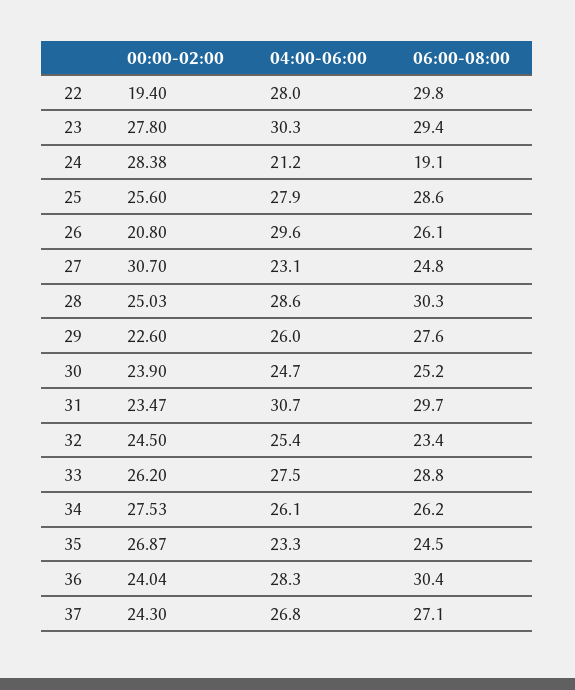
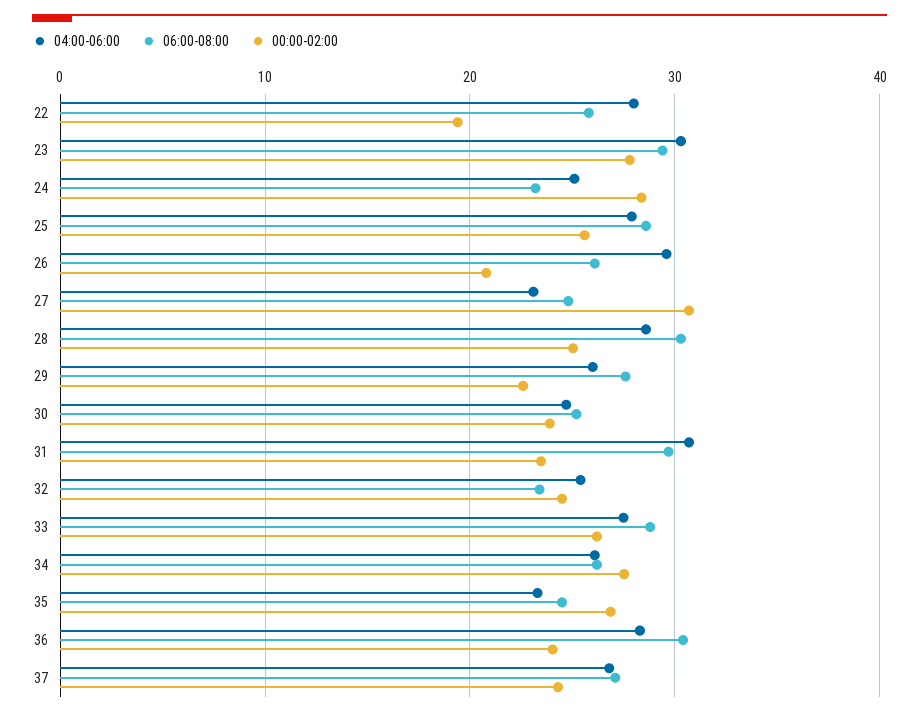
  {
    "00:00-02:00": {
      "22": 19.4,
      "23": 27.8,
      "24": 28.38,
      "25": 25.6,
      "26": 20.8,
      "27": 30.7,
      "28": 25.03,
      "29": 22.6,
      "30": 23.9,
      "31": 23.47,
      "32": 24.5,
      "33": 26.2,
      "34": 27.53,
      "35": 26.87,
      "36": 24.04,
      "37": 24.3
    },
    "04:00-06:00": {
      "22": 28,
      "23": 30.3,
-     "24": 21.2,
+     "24": 25,
      "25": 27.9,
      "26": 29.6,
      "27": 23.1,
      "28": 28.6,
      "29": 26,
      "30": 24.7,
      "31": 30.7,
      "32": 25.4,
      "33": 27.5,
      "34": 26.1,
      "35": 23.3,
      "36": 28.3,
      "37": 26.8
    },
    "06:00-08:00": {
-     "22": 29.8,
+     "22": 26,
      "23": 29.4,
-     "24": 19.1,
+     "24": 23,
      "25": 28.6,
      "26": 26.1,
      "27": 24.8,
      "28": 30.3,
      "29": 27.6,
      "30": 25.2,
      "31": 29.7,
      "32": 23.4,
      "33": 28.8,
      "34": 26.2,
      "35": 24.5,
      "36": 30.4,
      "37": 27.1
    }
  }

